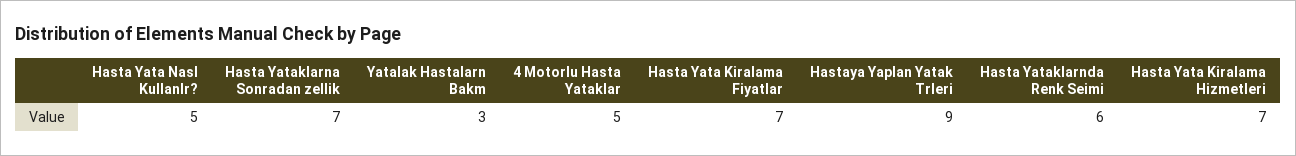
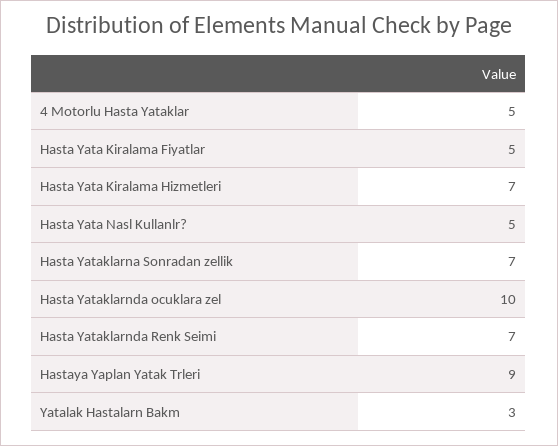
  {
    "Hasta Yata Nasl Kullanlr?": 5,
    "Hasta Yataklarna Sonradan zellik": 7,
    "Yatalak Hastalarn Bakm": 3,
    "4 Motorlu Hasta Yataklar": 5,
-   "Hasta Yata Kiralama Fiyatlar": 7,
+   "Hasta Yata Kiralama Fiyatlar": 5,
    "Hastaya Yaplan Yatak Trleri": 9,
-   "Hasta Yataklarnda Renk Seimi": 6,
+   "Hasta Yataklarnda Renk Seimi": 7,
-   "Hasta Yata Kiralama Hizmetleri": 7
+   "Hasta Yata Kiralama Hizmetleri": 7,
+   "Hasta Yataklarnda ocuklara zel": 10
  }

